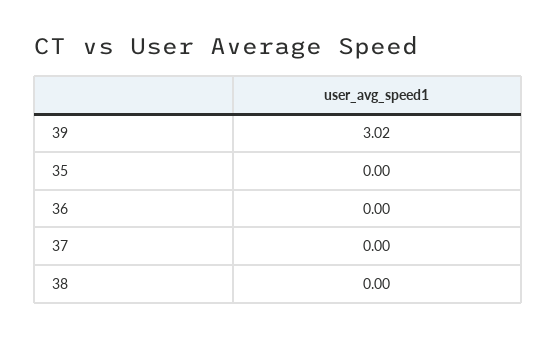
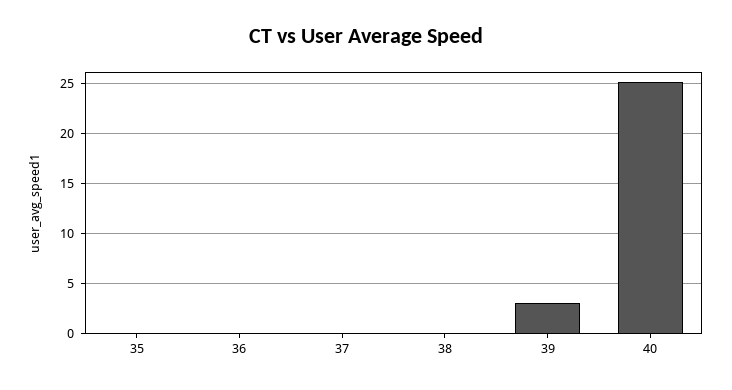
  {
    "39": 3.02,
    "35": 0,
    "36": 0,
    "37": 0,
-   "38": 0
+   "38": 0,
+   "40": 25
  }

